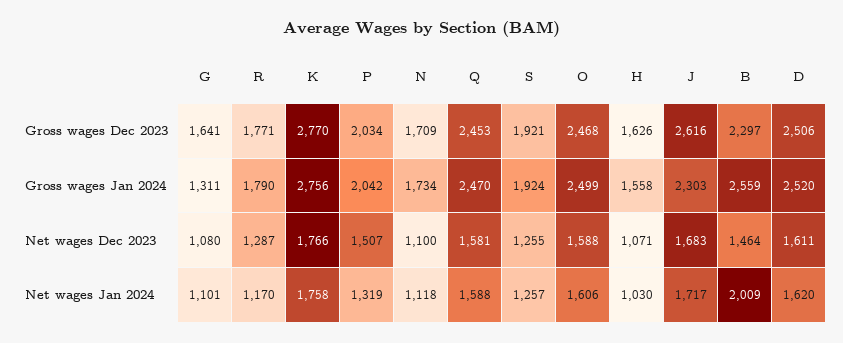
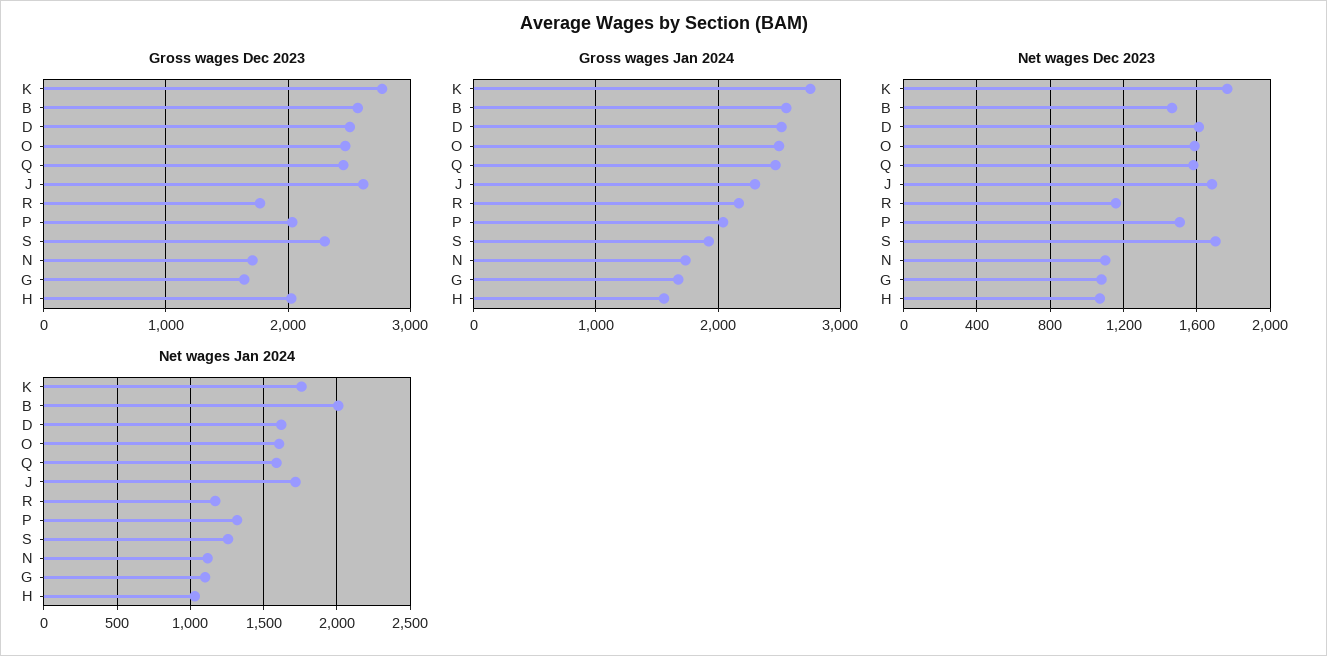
  {
    "Gross wages Dec 2023": {
      "G": 1641,
      "R": 1771,
      "K": 2770,
      "P": 2034,
      "N": 1709,
      "Q": 2453,
-     "S": 1921,
+     "S": 2300,
      "O": 2468,
-     "H": 1626,
+     "H": 2000,
      "J": 2616,
-     "B": 2297,
+     "B": 2600,
      "D": 2506
    },
    "Gross wages Jan 2024": {
-     "G": 1311,
+     "G": 1700,
-     "R": 1790,
+     "R": 2200,
      "K": 2756,
      "P": 2042,
      "N": 1734,
      "Q": 2470,
      "S": 1924,
      "O": 2499,
      "H": 1558,
      "J": 2303,
      "B": 2559,
      "D": 2520
    },
    "Net wages Dec 2023": {
      "G": 1080,
-     "R": 1287,
+     "R": 1150,
      "K": 1766,
      "P": 1507,
      "N": 1100,
      "Q": 1581,
-     "S": 1255,
+     "S": 1700,
      "O": 1588,
      "H": 1071,
      "J": 1683,
      "B": 1464,
      "D": 1611
    },
    "Net wages Jan 2024": {
      "G": 1101,
      "R": 1170,
      "K": 1758,
      "P": 1319,
      "N": 1118,
      "Q": 1588,
      "S": 1257,
      "O": 1606,
      "H": 1030,
      "J": 1717,
      "B": 2009,
      "D": 1620
    }
  }

